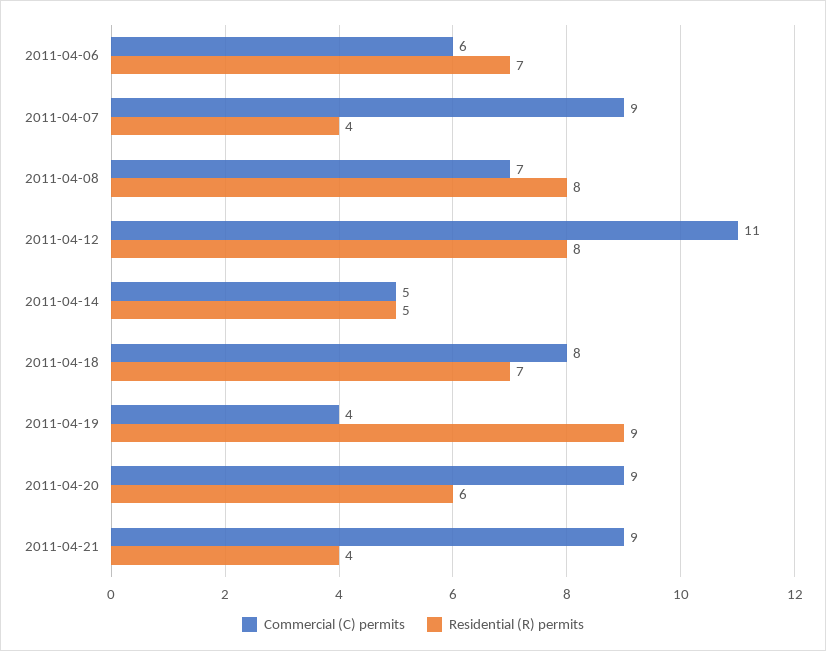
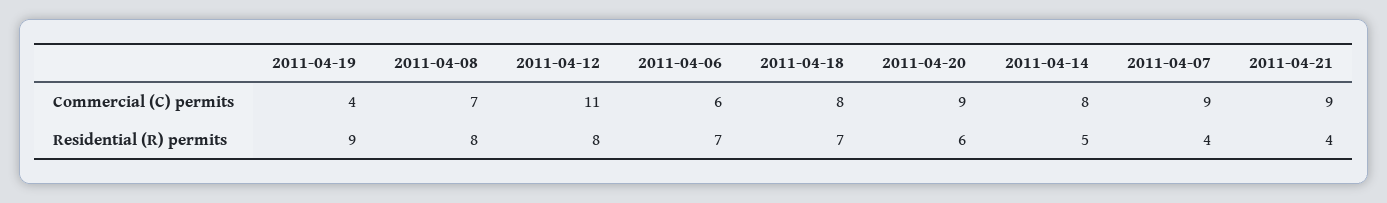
  {
    "Commercial (C) permits": {
      "2011-04-06": 6,
      "2011-04-07": 9,
      "2011-04-08": 7,
      "2011-04-12": 11,
-     "2011-04-14": 5,
+     "2011-04-14": 8,
      "2011-04-18": 8,
      "2011-04-19": 4,
      "2011-04-20": 9,
      "2011-04-21": 9
    },
    "Residential (R) permits": {
      "2011-04-06": 7,
      "2011-04-07": 4,
      "2011-04-08": 8,
      "2011-04-12": 8,
      "2011-04-14": 5,
      "2011-04-18": 7,
      "2011-04-19": 9,
      "2011-04-20": 6,
      "2011-04-21": 4
    }
  }

